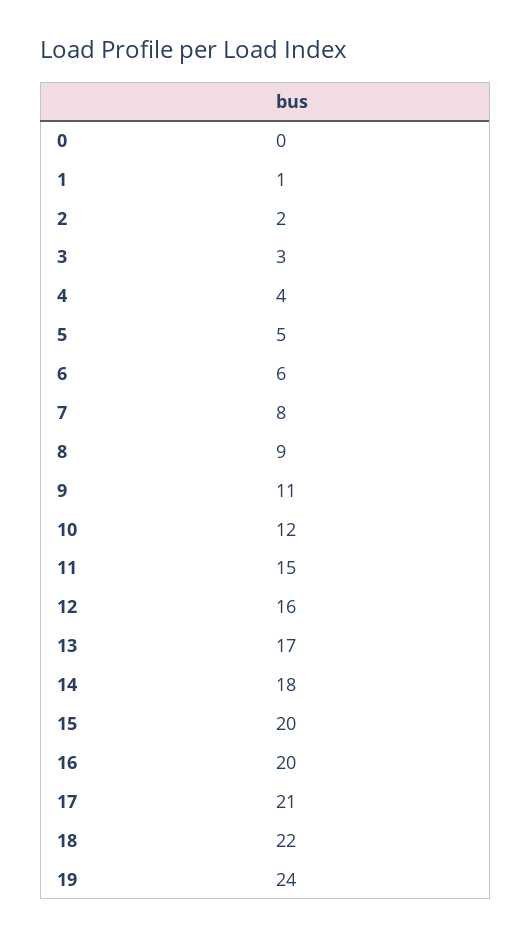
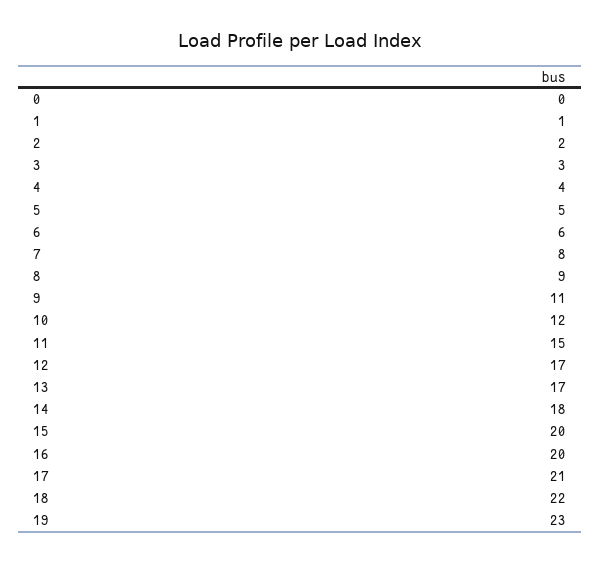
  {
    "0": 0,
    "1": 1,
    "2": 2,
    "3": 3,
    "4": 4,
    "5": 5,
    "6": 6,
    "7": 8,
    "8": 9,
    "9": 11,
    "10": 12,
    "11": 15,
-   "12": 16,
+   "12": 17,
    "13": 17,
    "14": 18,
    "15": 20,
    "16": 20,
    "17": 21,
    "18": 22,
-   "19": 24
+   "19": 23
  }

